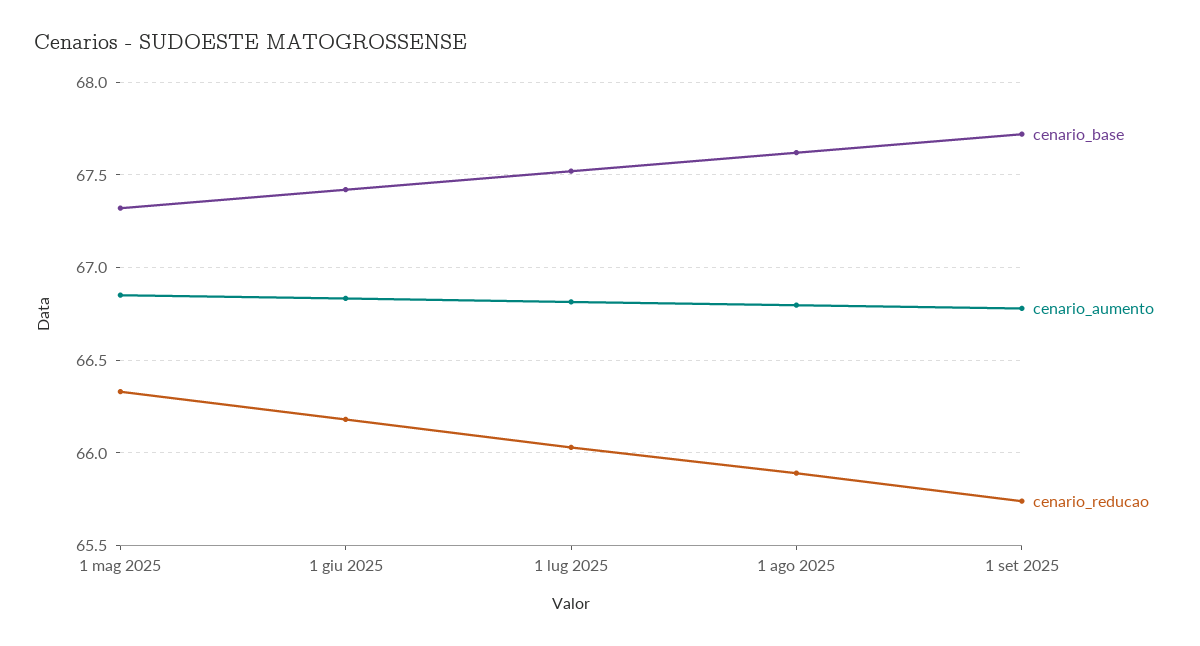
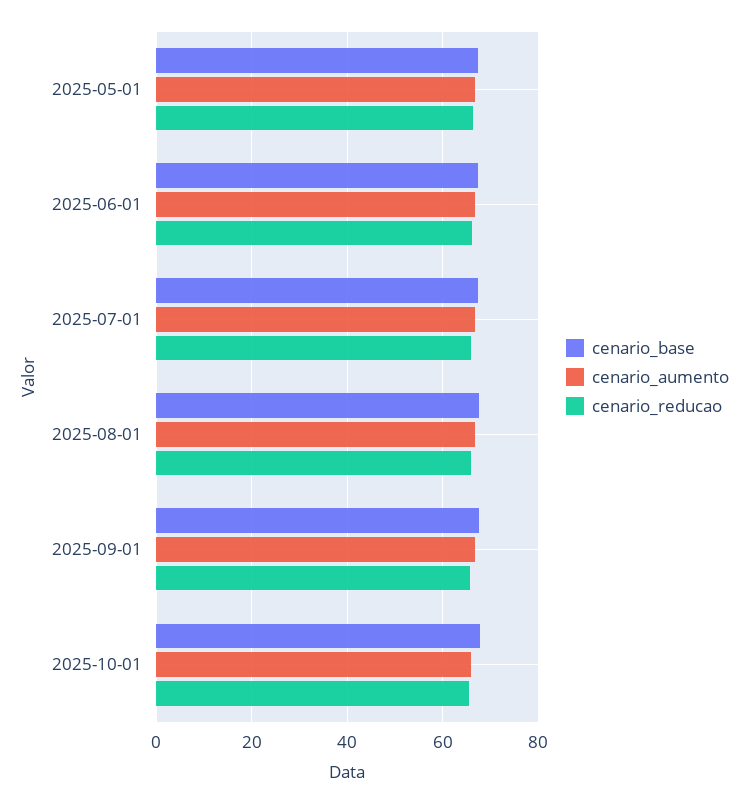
  {
    "cenario_base": {
      "1 mag 2025": 67.3,
      "1 giu 2025": 67.4,
      "1 lug 2025": 67.5,
      "1 ago 2025": 67.6,
-     "1 set 2025": 67.7
+     "1 set 2025": 67.7,
+     "2025-10-01": 68
    },
    "cenario_aumento": {
      "1 mag 2025": 66.85,
      "1 giu 2025": 66.85,
      "1 lug 2025": 66.8,
      "1 ago 2025": 66.8,
-     "1 set 2025": 66.8
+     "1 set 2025": 66.8,
+     "2025-10-01": 66
    },
    "cenario_reducao": {
      "1 mag 2025": 66.35,
      "1 giu 2025": 66.2,
      "1 lug 2025": 66.05,
      "1 ago 2025": 65.9,
-     "1 set 2025": 65.75
+     "1 set 2025": 65.75,
+     "2025-10-01": 66
    }
  }

